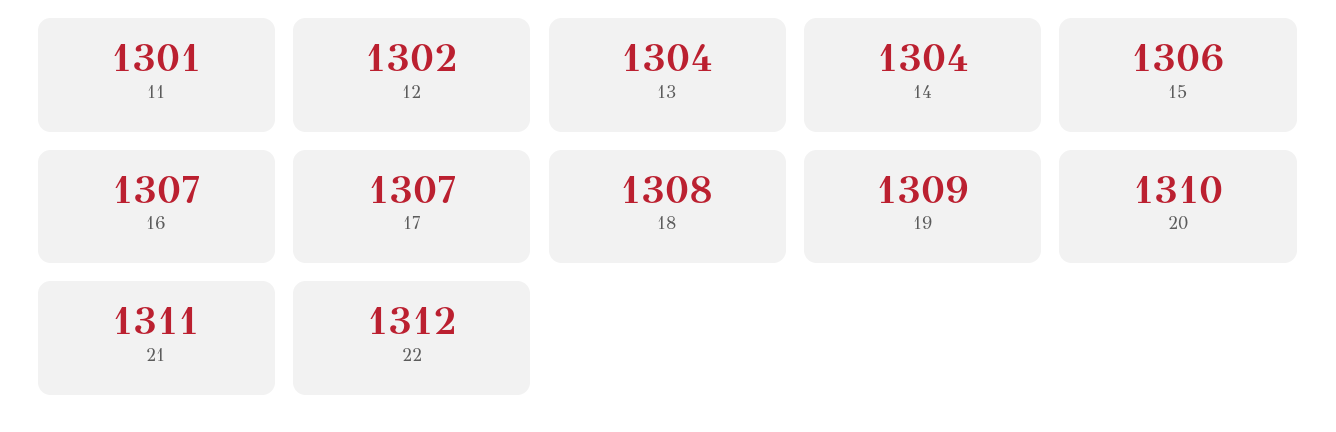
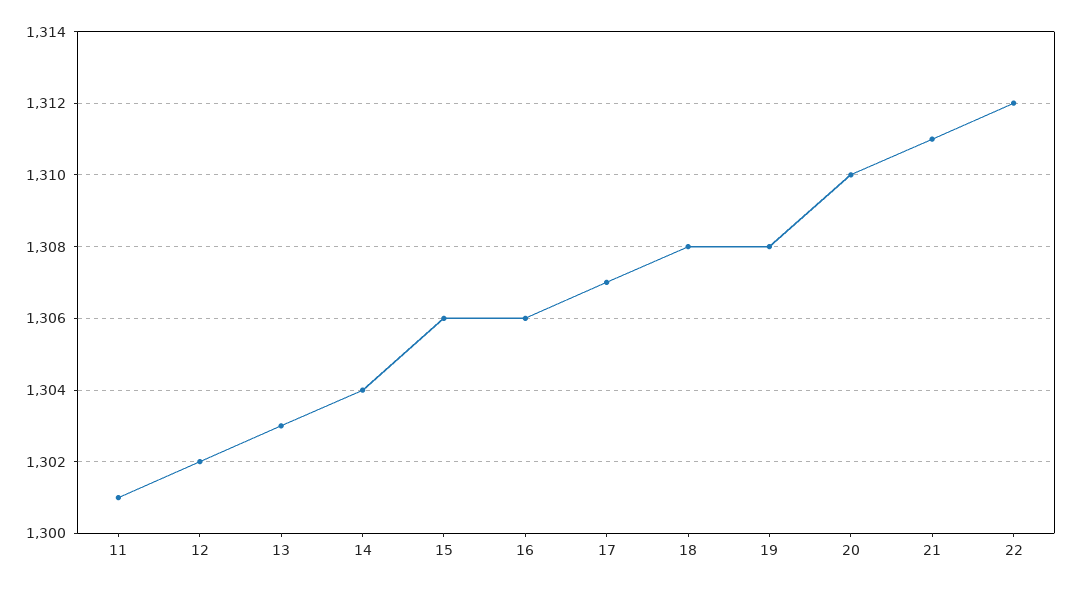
  {
    "11": 1301,
    "12": 1302,
-   "13": 1304,
+   "13": 1303,
    "14": 1304,
    "15": 1306,
-   "16": 1307,
+   "16": 1306,
    "17": 1307,
    "18": 1308,
-   "19": 1309,
+   "19": 1308,
    "20": 1310,
    "21": 1311,
    "22": 1312
  }

